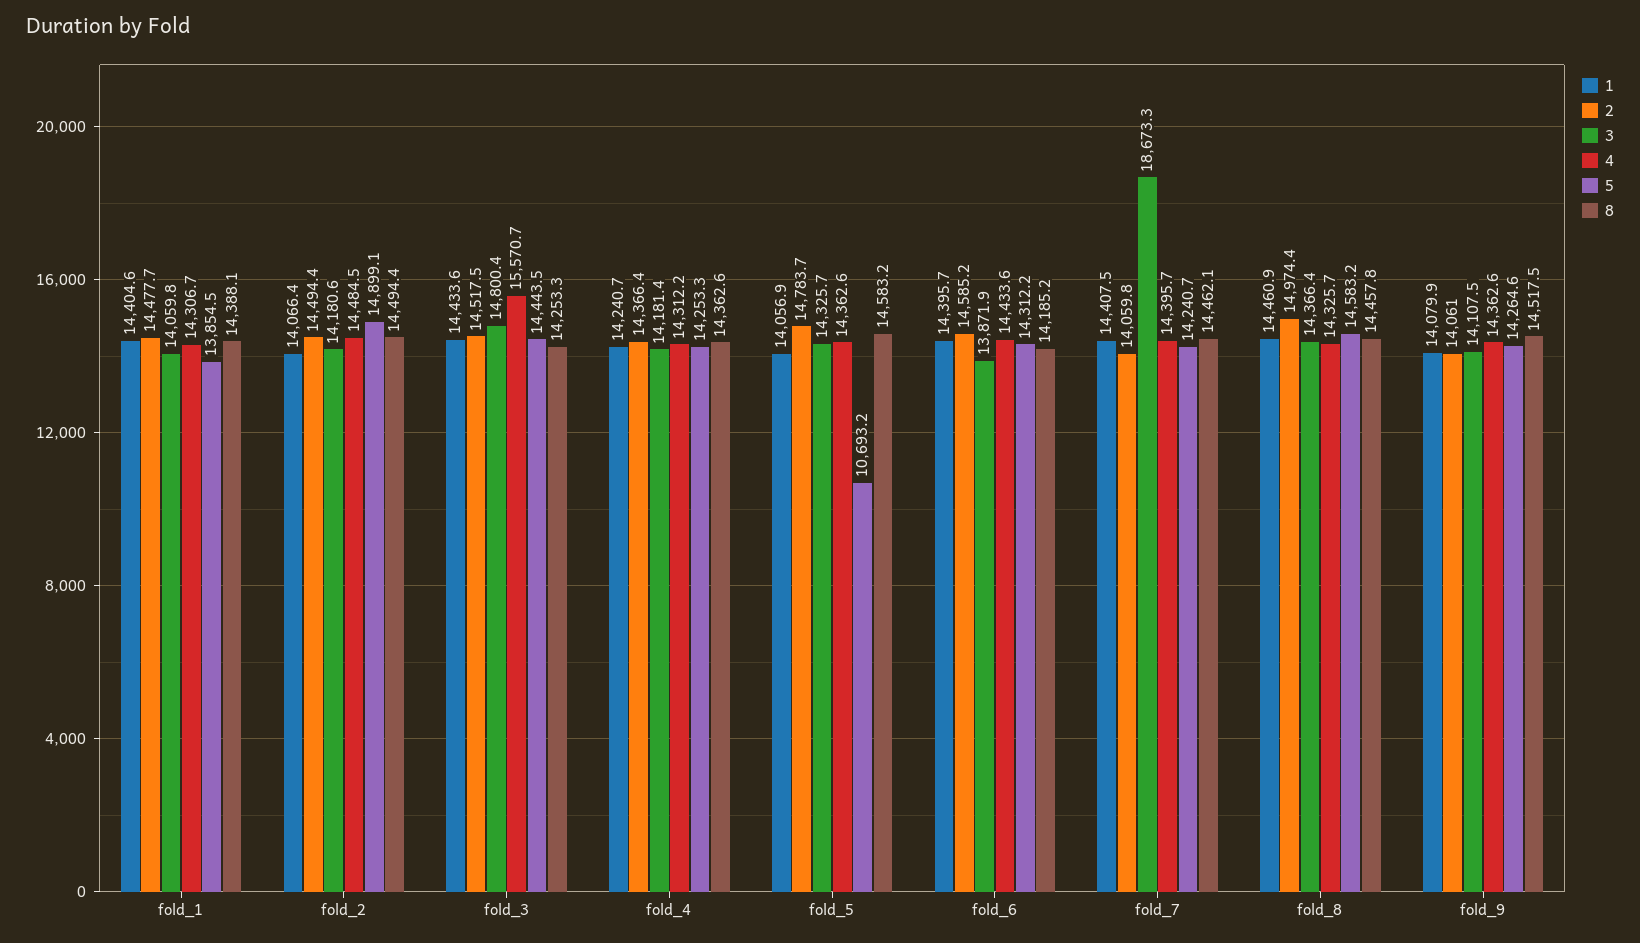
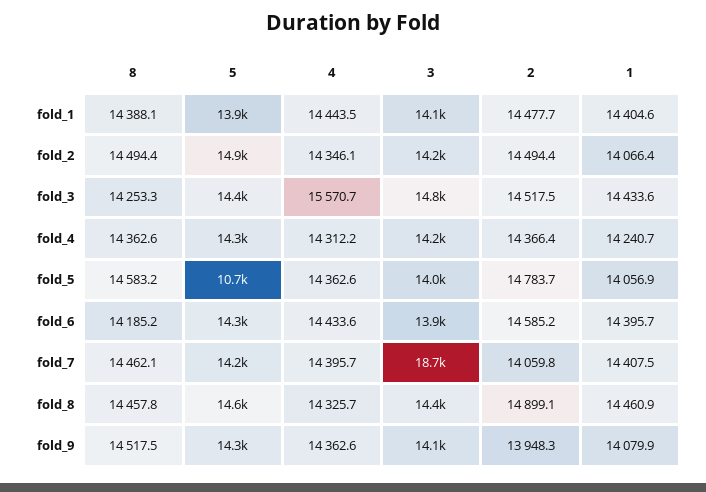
  {
    "1": {
      "fold_1": 14404.6,
      "fold_2": 14066.4,
      "fold_3": 14433.6,
      "fold_4": 14240.7,
      "fold_5": 14056.9,
      "fold_6": 14395.7,
      "fold_7": 14407.5,
      "fold_8": 14460.9,
      "fold_9": 14079.9
    },
    "2": {
      "fold_1": 14477.7,
      "fold_2": 14494.4,
      "fold_3": 14517.5,
      "fold_4": 14366.4,
      "fold_5": 14783.7,
      "fold_6": 14585.2,
      "fold_7": 14059.8,
-     "fold_8": 14974.4,
+     "fold_8": 14899.1,
-     "fold_9": 14061
+     "fold_9": 13948.3
    },
    "3": {
      "fold_1": 14059.8,
      "fold_2": 14180.6,
      "fold_3": 14800.4,
      "fold_4": 14181.4,
-     "fold_5": 14325.7,
+     "fold_5": 14000,
      "fold_6": 13871.9,
      "fold_7": 18673.3,
      "fold_8": 14366.4,
      "fold_9": 14107.5
    },
    "4": {
-     "fold_1": 14306.7,
+     "fold_1": 14443.5,
-     "fold_2": 14484.5,
+     "fold_2": 14346.1,
      "fold_3": 15570.7,
      "fold_4": 14312.2,
      "fold_5": 14362.6,
      "fold_6": 14433.6,
      "fold_7": 14395.7,
      "fold_8": 14325.7,
      "fold_9": 14362.6
    },
    "5": {
      "fold_1": 13854.5,
      "fold_2": 14899.1,
      "fold_3": 14443.5,
      "fold_4": 14253.3,
      "fold_5": 10693.2,
      "fold_6": 14312.2,
      "fold_7": 14240.7,
      "fold_8": 14583.2,
      "fold_9": 14264.6
    },
    "8": {
      "fold_1": 14388.1,
      "fold_2": 14494.4,
      "fold_3": 14253.3,
      "fold_4": 14362.6,
      "fold_5": 14583.2,
      "fold_6": 14185.2,
      "fold_7": 14462.1,
      "fold_8": 14457.8,
      "fold_9": 14517.5
    }
  }

